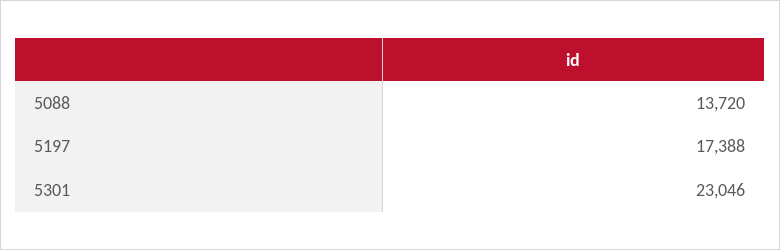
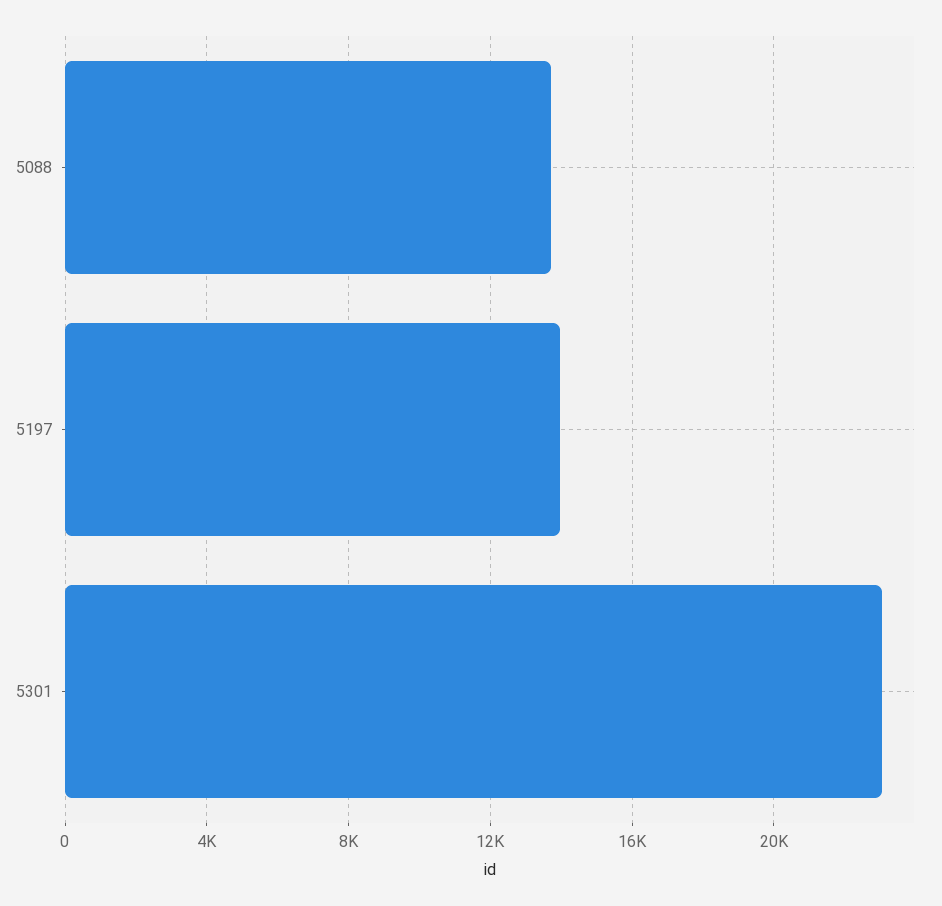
  {
    "5088": 13720,
-   "5197": 17388,
+   "5197": 14000,
    "5301": 23046
  }

